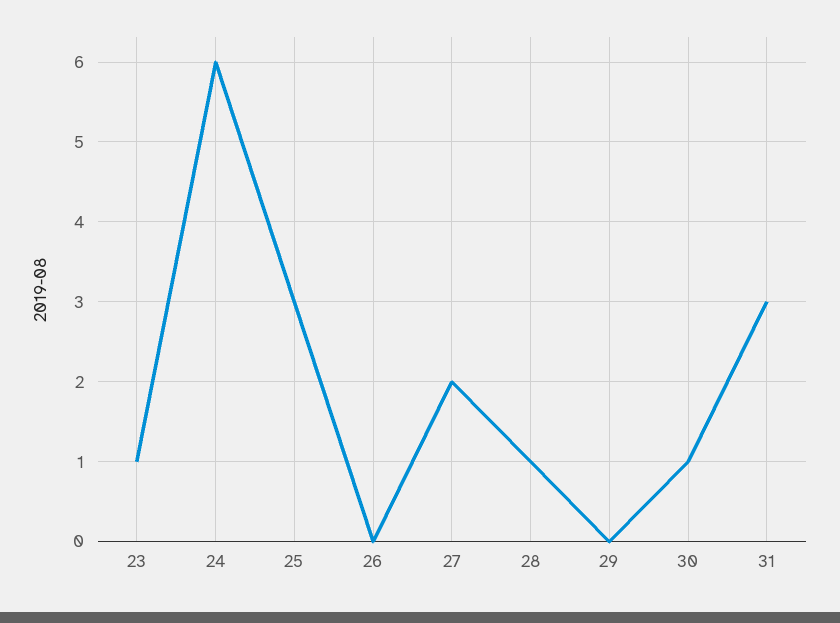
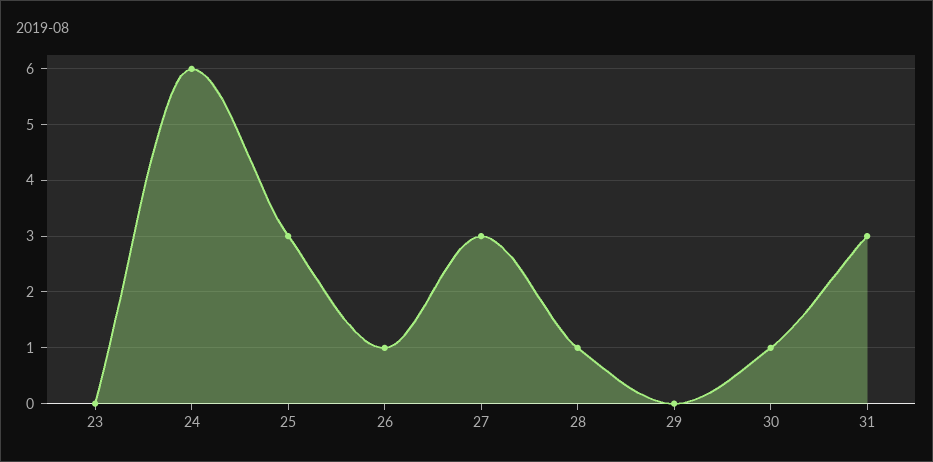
  {
-   "23": 1,
+   "23": 0,
    "24": 6,
    "25": 3,
-   "26": 0,
+   "26": 1,
-   "27": 2,
+   "27": 3,
    "28": 1,
    "29": 0,
    "30": 1,
    "31": 3
  }

